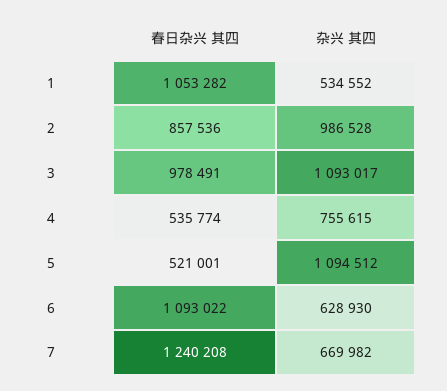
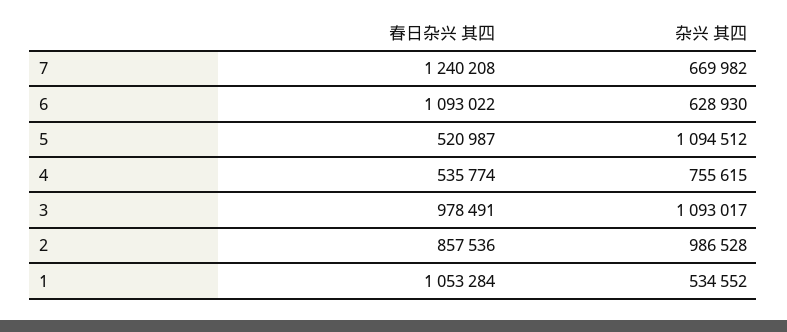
  {
    "春日杂兴 其四": {
-     "1": 1053282,
+     "1": 1053284,
      "2": 857536,
      "3": 978491,
      "4": 535774,
-     "5": 521001,
+     "5": 520987,
      "6": 1093022,
      "7": 1240208
    },
    "杂兴 其四": {
      "1": 534552,
      "2": 986528,
      "3": 1093017,
      "4": 755615,
      "5": 1094512,
      "6": 628930,
      "7": 669982
    }
  }

